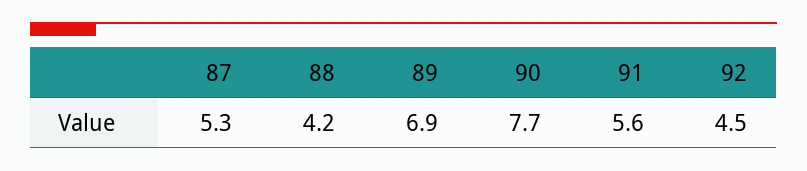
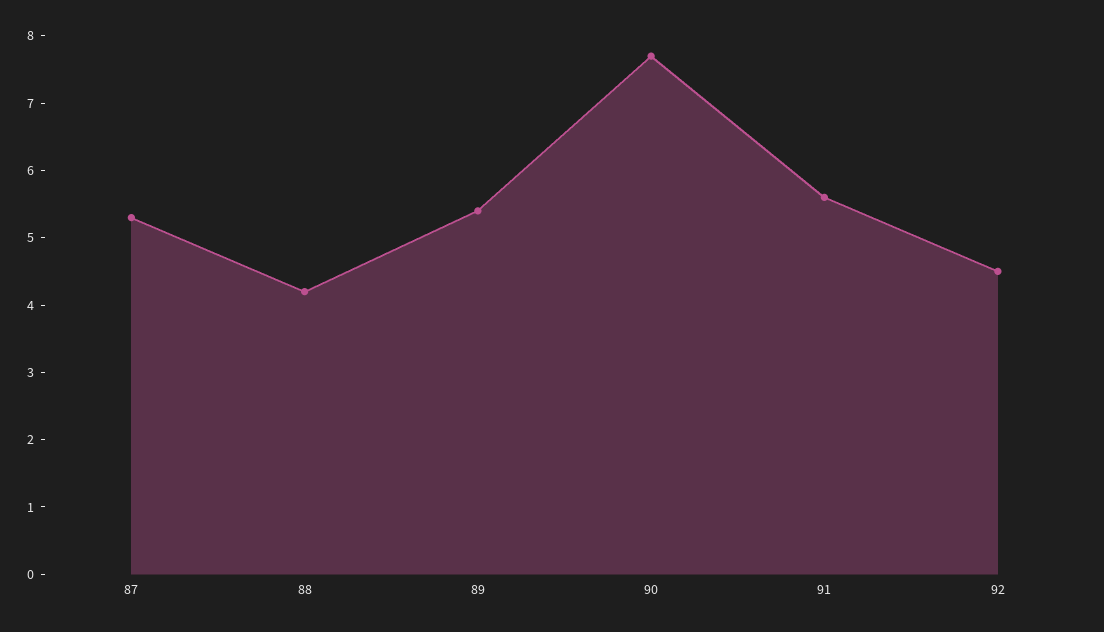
  {
    "87": 5.3,
    "88": 4.2,
-   "89": 6.9,
+   "89": 5.5,
    "90": 7.7,
    "91": 5.6,
    "92": 4.5
  }

